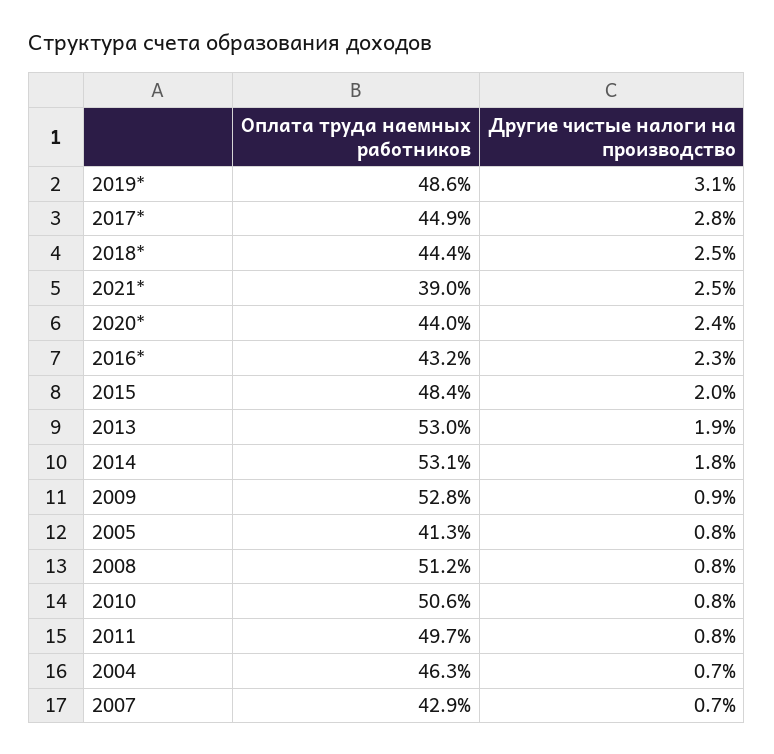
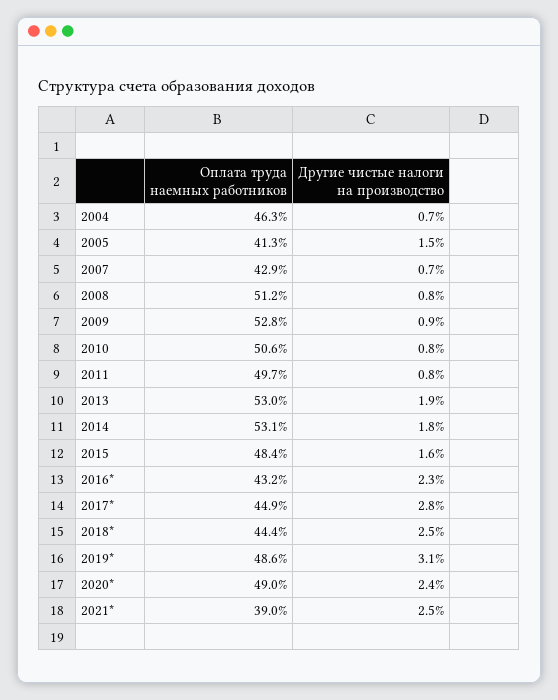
  {
    "Оплата труда наемных работников": {
      "2019*": 48.6,
      "2017*": 44.9,
      "2018*": 44.4,
      "2021*": 39,
-     "2020*": 44,
+     "2020*": 49,
      "2016*": 43.2,
      "2015": 48.4,
      "2013": 53,
      "2014": 53.1,
      "2009": 52.8,
      "2005": 41.3,
      "2008": 51.2,
      "2010": 50.6,
      "2011": 49.7,
      "2004": 46.3,
      "2007": 42.9
    },
    "Другие чистые налоги на производство": {
      "2019*": 3.1,
      "2017*": 2.8,
      "2018*": 2.5,
      "2021*": 2.5,
      "2020*": 2.4,
      "2016*": 2.3,
-     "2015": 2,
+     "2015": 1.6,
      "2013": 1.9,
      "2014": 1.8,
      "2009": 0.9,
-     "2005": 0.8,
+     "2005": 1.5,
      "2008": 0.8,
      "2010": 0.8,
      "2011": 0.8,
      "2004": 0.7,
      "2007": 0.7
    }
  }

